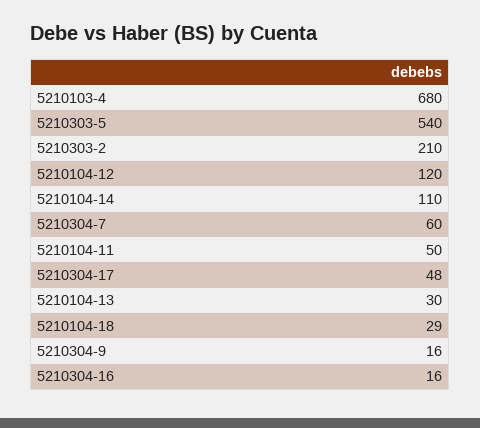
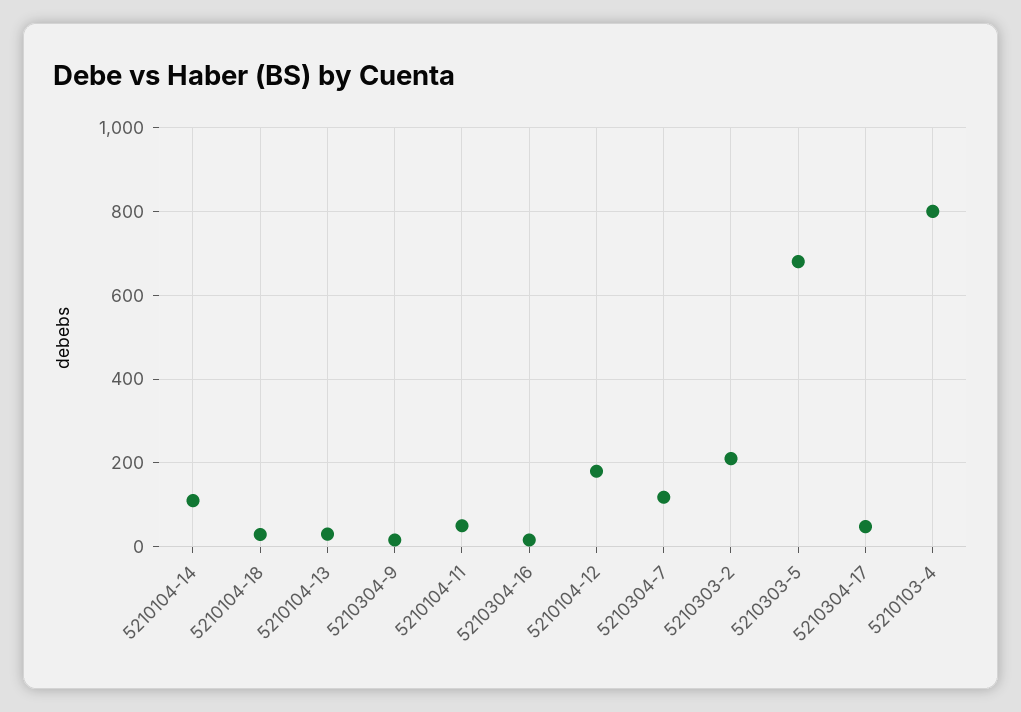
  {
-   "5210103-4": 680,
+   "5210103-4": 800,
-   "5210303-5": 540,
+   "5210303-5": 680,
    "5210303-2": 210,
-   "5210104-12": 120,
+   "5210104-12": 180,
    "5210104-14": 110,
-   "5210304-7": 60,
+   "5210304-7": 120,
    "5210104-11": 50,
    "5210304-17": 48,
    "5210104-13": 30,
    "5210104-18": 29,
    "5210304-9": 16,
    "5210304-16": 16
  }

